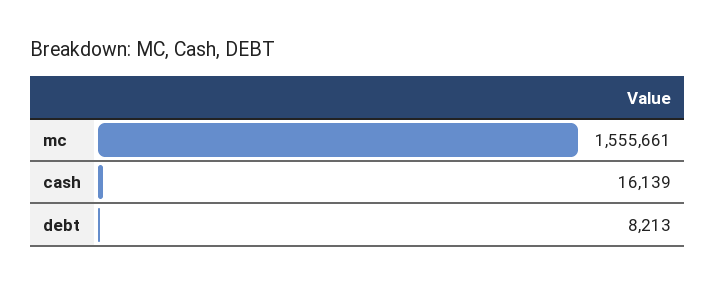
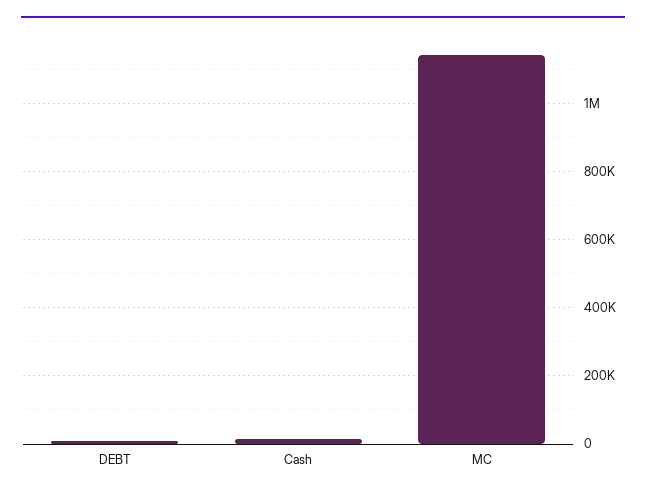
  {
-   "mc": 1555661,
+   "mc": 1140000,
    "cash": 16139,
    "debt": 8213
  }

